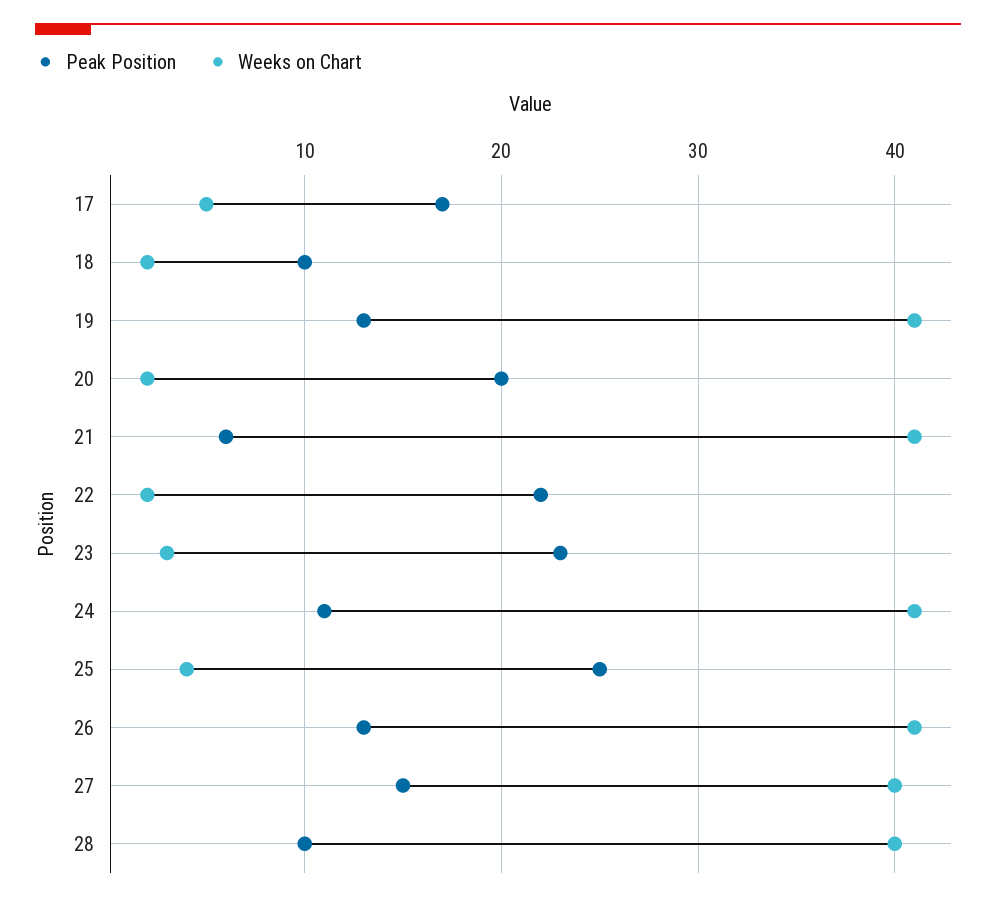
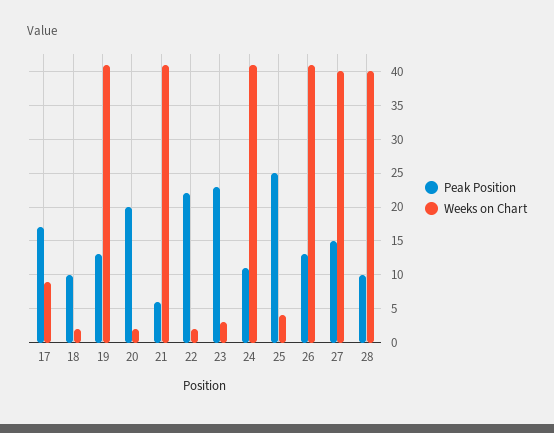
  {
    "Peak Position": {
      "17": 17,
      "18": 10,
      "19": 13,
      "20": 20,
      "21": 6,
      "22": 22,
      "23": 23,
      "24": 11,
      "25": 25,
      "26": 13,
      "27": 15,
      "28": 10
    },
    "Weeks on Chart": {
-     "17": 5,
+     "17": 9,
      "18": 2,
      "19": 41,
      "20": 2,
      "21": 41,
      "22": 2,
      "23": 3,
      "24": 41,
      "25": 4,
      "26": 41,
      "27": 40,
      "28": 40
    }
  }

